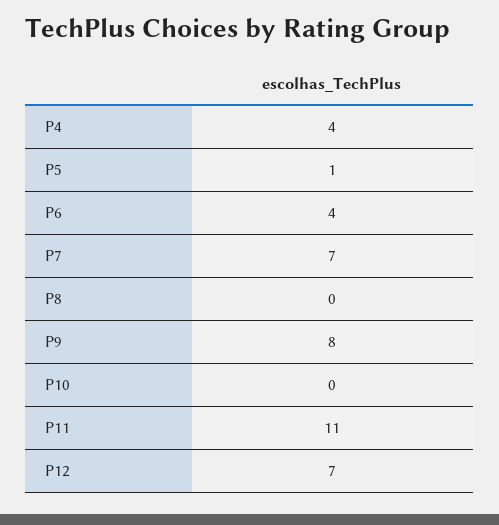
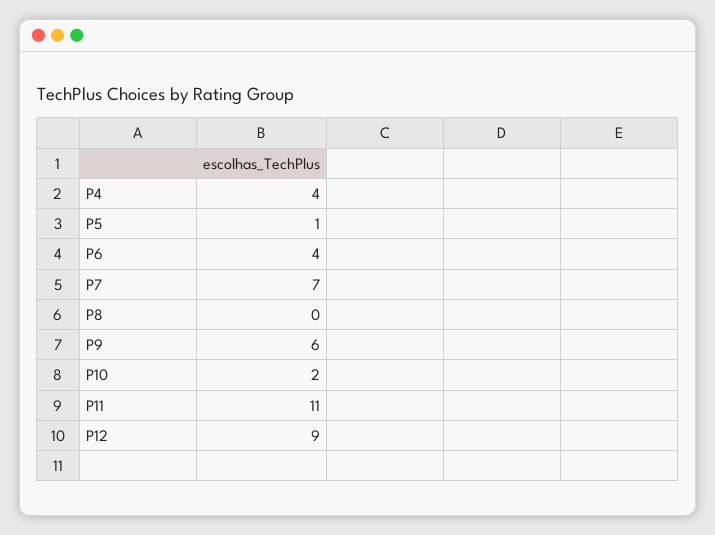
  {
    "P4": 4,
    "P5": 1,
    "P6": 4,
    "P7": 7,
    "P8": 0,
-   "P9": 8,
+   "P9": 6,
-   "P10": 0,
+   "P10": 2,
    "P11": 11,
-   "P12": 7
+   "P12": 9
  }

